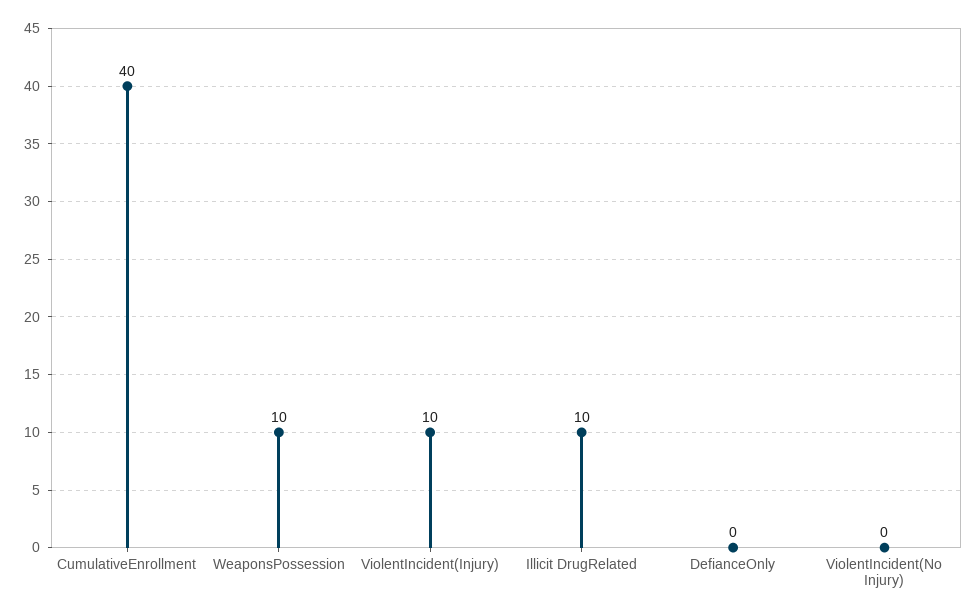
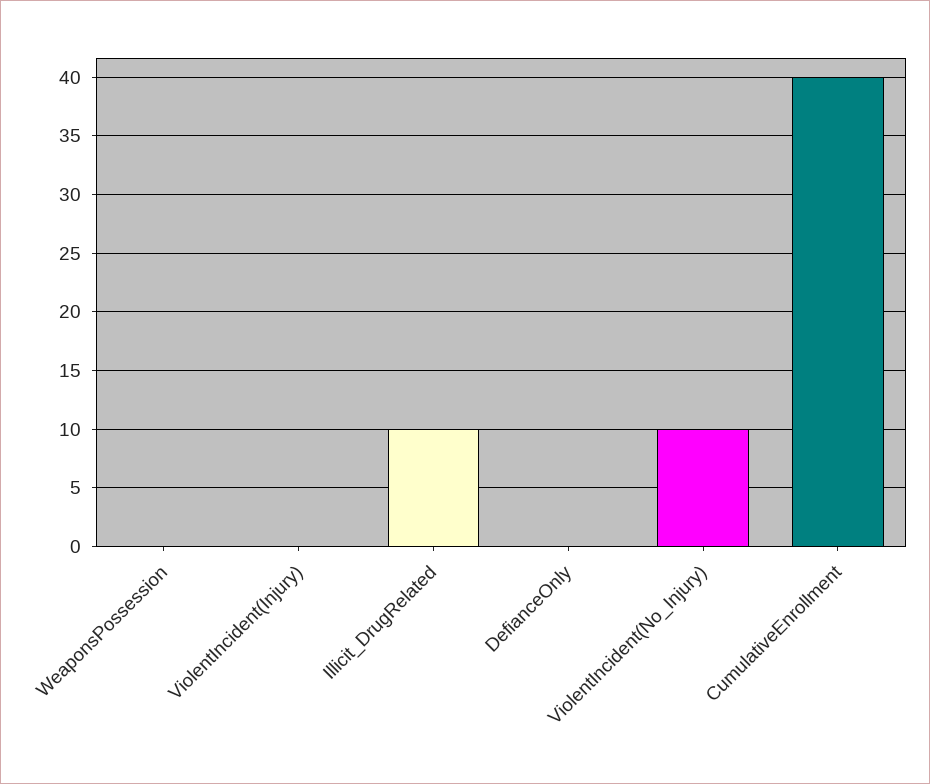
  {
    "CumulativeEnrollment": 40,
-   "WeaponsPossession": 10,
+   "WeaponsPossession": 0,
-   "ViolentIncident(Injury)": 10,
+   "ViolentIncident(Injury)": 0,
    "Illicit DrugRelated": 10,
    "DefianceOnly": 0,
-   "ViolentIncident(No Injury)": 0
+   "ViolentIncident(No Injury)": 10
  }

